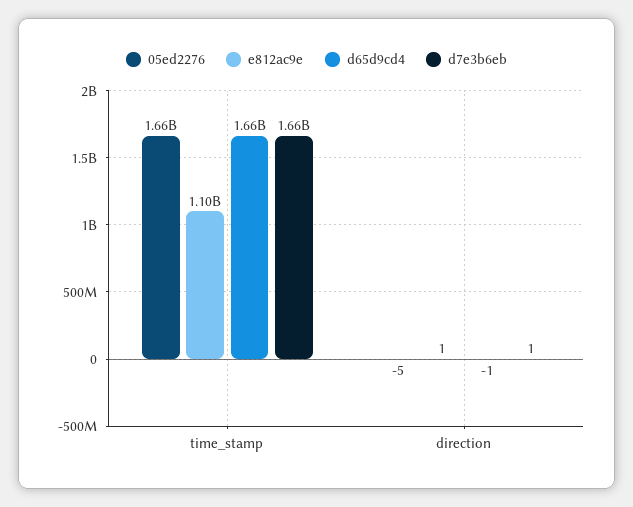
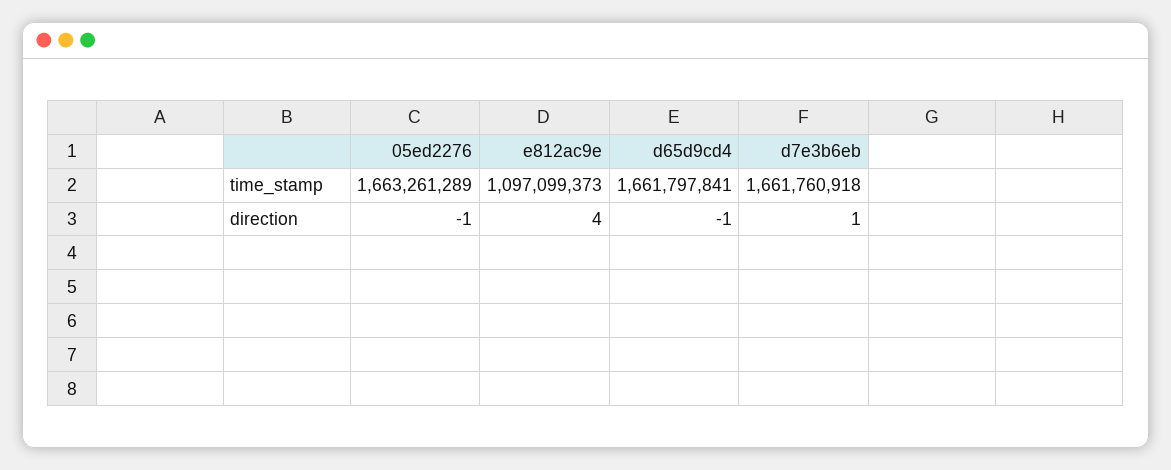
  {
    "05ed2276": {
      "time_stamp": 1663261289,
-     "direction": -5
+     "direction": -1
    },
    "e812ac9e": {
      "time_stamp": 1097099373,
-     "direction": 1
+     "direction": 4
    },
    "d65d9cd4": {
      "time_stamp": 1661797841,
      "direction": -1
    },
    "d7e3b6eb": {
      "time_stamp": 1661760918,
      "direction": 1
    }
  }

